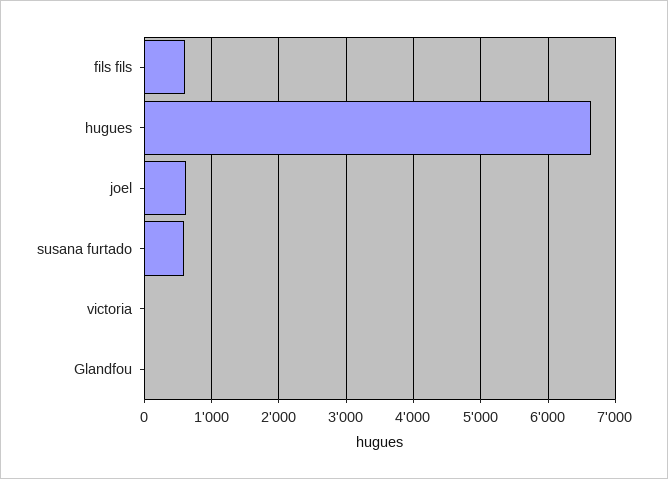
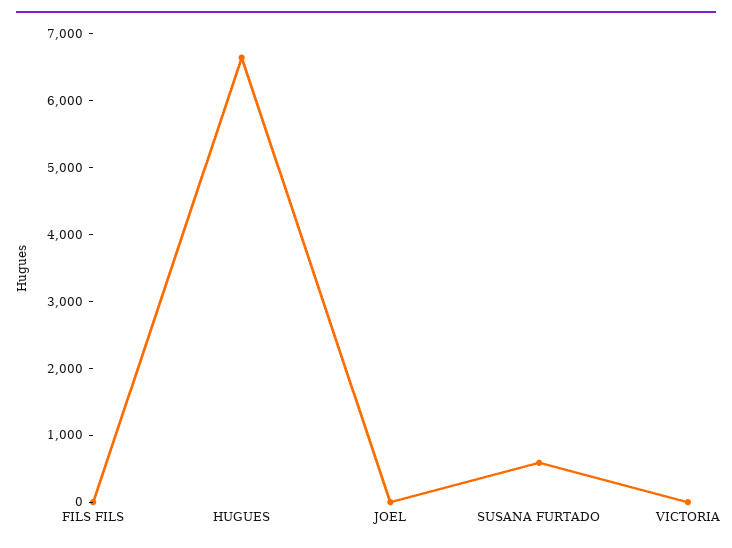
  {
-   "fils fils": 600,
+   "fils fils": 0,
    "hugues": 6600,
-   "joel": 600,
+   "joel": 0,
    "susana furtado": 600,
-   "victoria": 0,
+   "victoria": 0
-   "Glandfou": 0
  }

